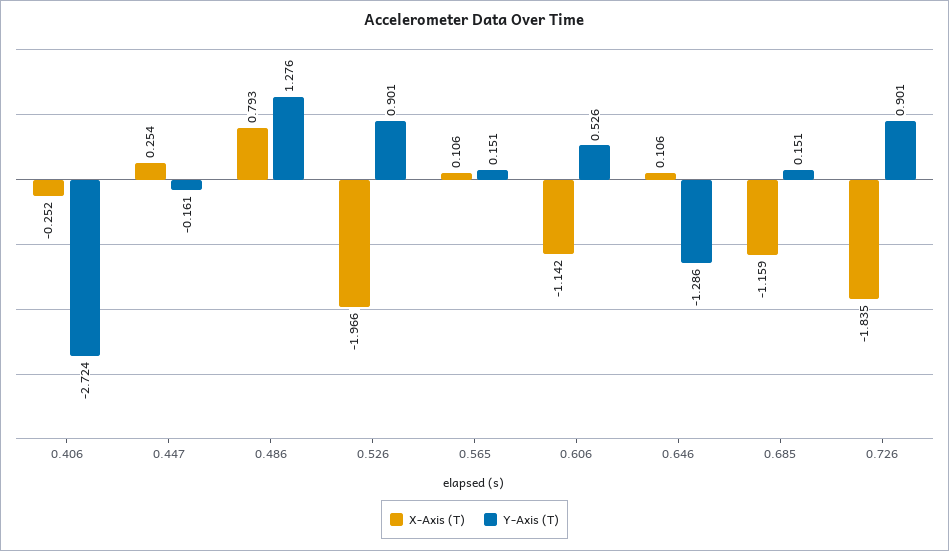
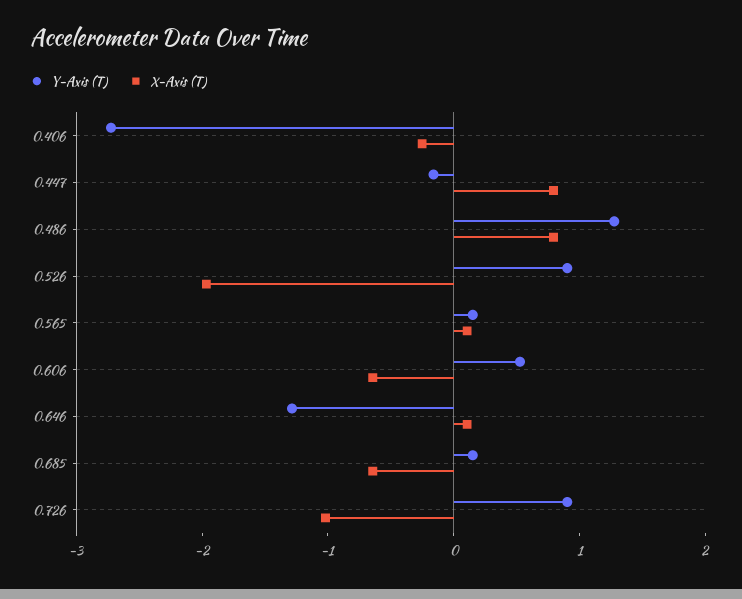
  {
    "X-Axis (T)": {
      "0.406": -0.252,
-     "0.447": 0.254,
+     "0.447": 0.8,
      "0.486": 0.793,
      "0.526": -1.966,
      "0.565": 0.106,
-     "0.606": -1.142,
+     "0.606": -0.6,
      "0.646": 0.106,
-     "0.685": -1.159,
+     "0.685": -0.6,
-     "0.726": -1.835
+     "0.726": -1
    },
    "Y-Axis (T)": {
      "0.406": -2.724,
      "0.447": -0.161,
      "0.486": 1.276,
      "0.526": 0.901,
      "0.565": 0.151,
      "0.606": 0.526,
      "0.646": -1.286,
      "0.685": 0.151,
      "0.726": 0.901
    }
  }

